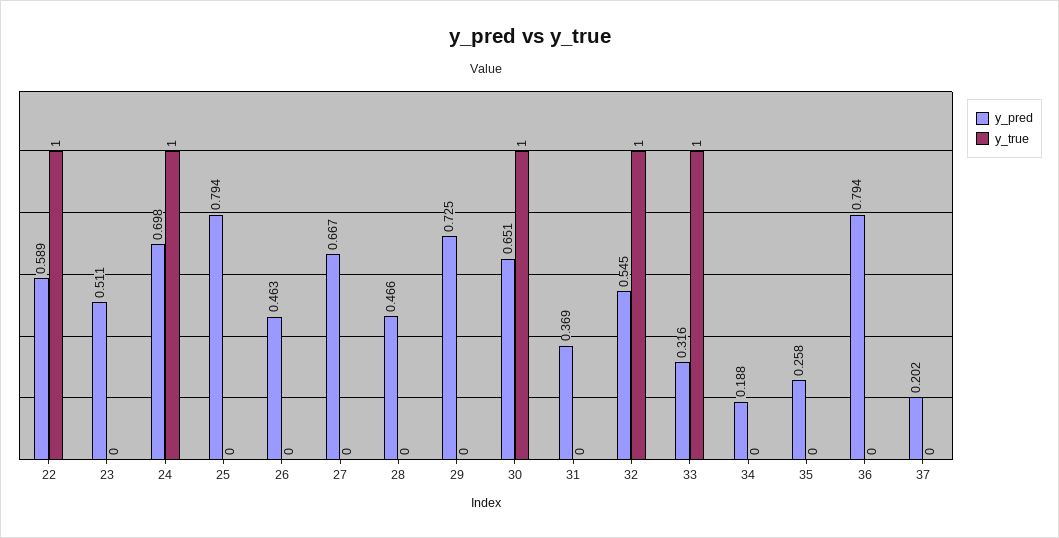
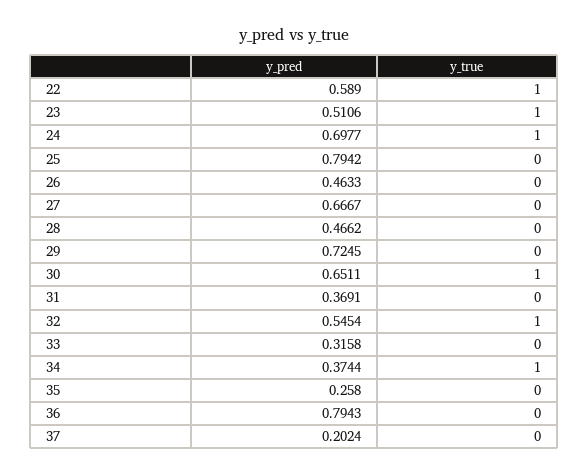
  {
    "y_pred": {
      "22": 0.589,
      "23": 0.5106,
      "24": 0.6977,
      "25": 0.7942,
      "26": 0.4633,
      "27": 0.6667,
      "28": 0.4662,
      "29": 0.7245,
      "30": 0.6511,
      "31": 0.3691,
      "32": 0.5454,
      "33": 0.3158,
-     "34": 0.188,
+     "34": 0.3744,
      "35": 0.258,
      "36": 0.7943,
      "37": 0.2024
    },
    "y_true": {
      "22": 1,
-     "23": 0,
+     "23": 1,
      "24": 1,
      "25": 0,
      "26": 0,
      "27": 0,
      "28": 0,
      "29": 0,
      "30": 1,
      "31": 0,
      "32": 1,
-     "33": 1,
+     "33": 0,
-     "34": 0,
+     "34": 1,
      "35": 0,
      "36": 0,
      "37": 0
    }
  }

